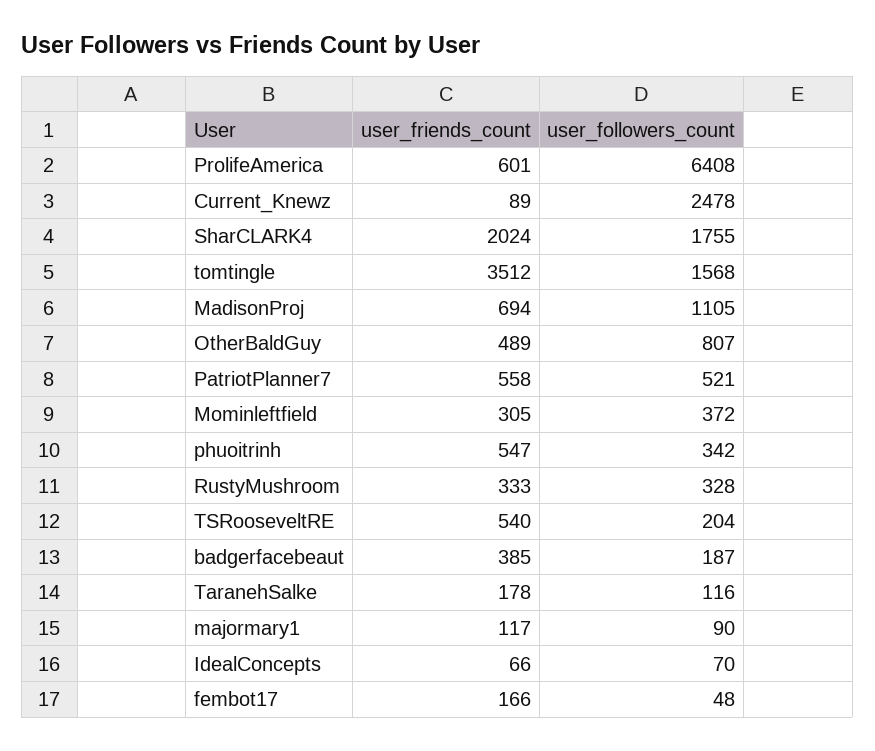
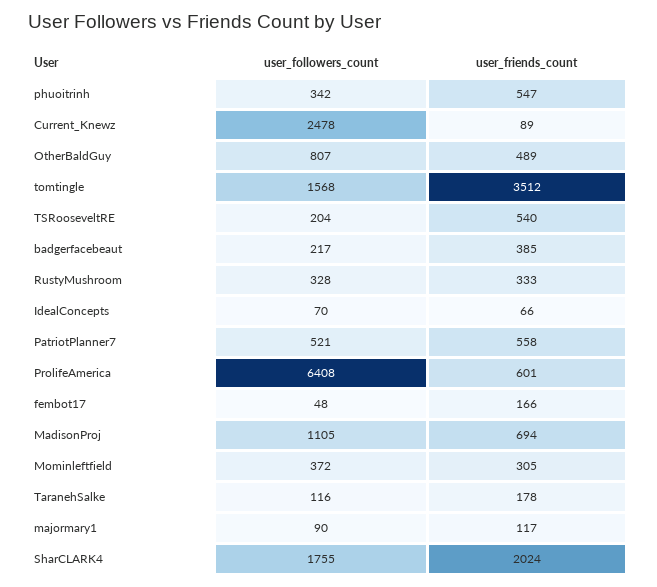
  {
    "user_friends_count": {
      "ProlifeAmerica": 601,
      "Current_Knewz": 89,
      "SharCLARK4": 2024,
      "tomtingle": 3512,
      "MadisonProj": 694,
      "OtherBaldGuy": 489,
      "PatriotPlanner7": 558,
      "Mominleftfield": 305,
      "phuoitrinh": 547,
      "RustyMushroom": 333,
      "TSRooseveltRE": 540,
      "badgerfacebeaut": 385,
      "TaranehSalke": 178,
      "majormary1": 117,
      "IdealConcepts": 66,
      "fembot17": 166
    },
    "user_followers_count": {
      "ProlifeAmerica": 6408,
      "Current_Knewz": 2478,
      "SharCLARK4": 1755,
      "tomtingle": 1568,
      "MadisonProj": 1105,
      "OtherBaldGuy": 807,
      "PatriotPlanner7": 521,
      "Mominleftfield": 372,
      "phuoitrinh": 342,
      "RustyMushroom": 328,
      "TSRooseveltRE": 204,
-     "badgerfacebeaut": 187,
+     "badgerfacebeaut": 217,
      "TaranehSalke": 116,
      "majormary1": 90,
      "IdealConcepts": 70,
      "fembot17": 48
    }
  }

